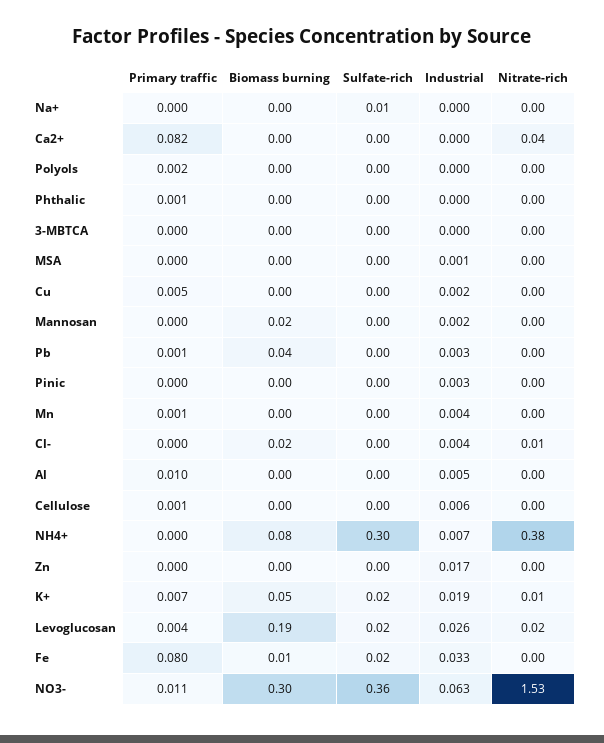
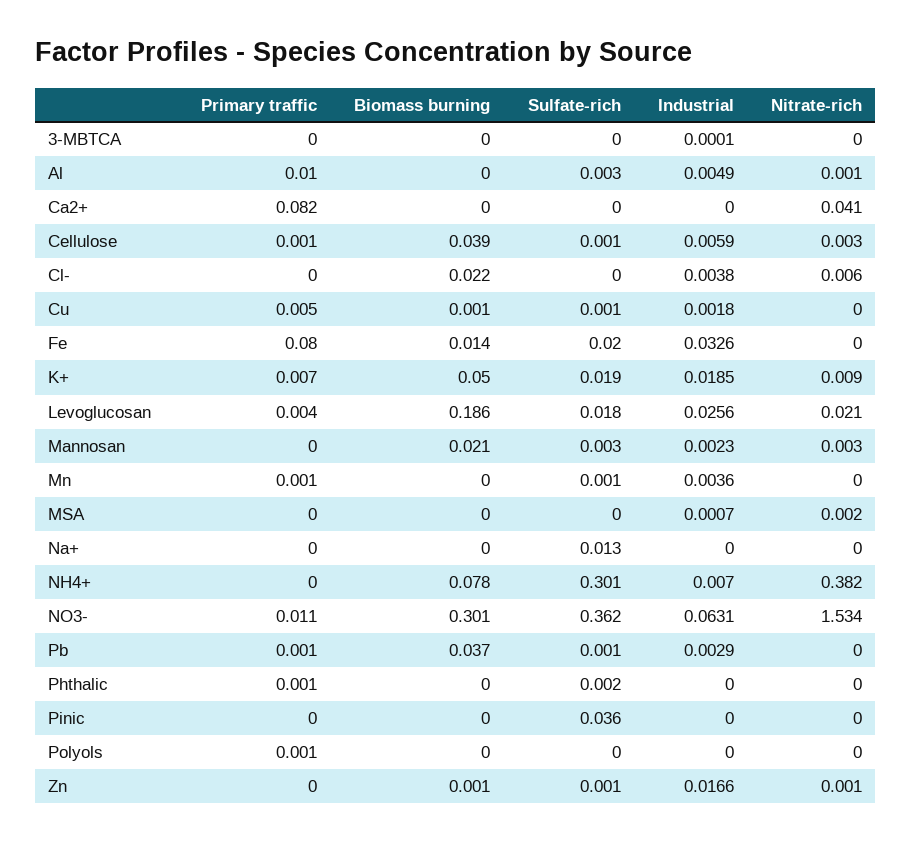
  {
    "Primary traffic": {
      "Na+": 0,
      "Ca2+": 0.082,
-     "Polyols": 0.002,
+     "Polyols": 0.001,
      "Phthalic": 0.001,
      "3-MBTCA": 0,
      "MSA": 0,
      "Cu": 0.005,
      "Mannosan": 0,
      "Pb": 0.001,
      "Pinic": 0,
      "Mn": 0.001,
      "Cl-": 0,
      "Al": 0.01,
      "Cellulose": 0.001,
      "NH4+": 0,
      "Zn": 0,
      "K+": 0.007,
      "Levoglucosan": 0.004,
      "Fe": 0.08,
      "NO3-": 0.011
    },
    "Biomass burning": {
      "Na+": 0,
      "Ca2+": 0,
      "Polyols": 0,
      "Phthalic": 0,
      "3-MBTCA": 0,
      "MSA": 0,
      "Cu": 0.001,
      "Mannosan": 0.021,
      "Pb": 0.037,
      "Pinic": 0,
      "Mn": 0,
      "Cl-": 0.022,
      "Al": 0,
-     "Cellulose": 0,
+     "Cellulose": 0.039,
      "NH4+": 0.078,
      "Zn": 0.001,
      "K+": 0.05,
      "Levoglucosan": 0.186,
      "Fe": 0.014,
      "NO3-": 0.301
    },
    "Sulfate-rich": {
      "Na+": 0.013,
      "Ca2+": 0,
      "Polyols": 0,
      "Phthalic": 0.002,
      "3-MBTCA": 0,
      "MSA": 0,
      "Cu": 0.001,
      "Mannosan": 0.003,
      "Pb": 0.001,
-     "Pinic": 0,
+     "Pinic": 0.036,
      "Mn": 0.001,
      "Cl-": 0,
      "Al": 0.003,
      "Cellulose": 0.001,
      "NH4+": 0.301,
      "Zn": 0.001,
      "K+": 0.019,
      "Levoglucosan": 0.018,
      "Fe": 0.02,
      "NO3-": 0.362
    },
    "Industrial": {
      "Na+": 0,
      "Ca2+": 0,
      "Polyols": 0,
      "Phthalic": 0,
      "3-MBTCA": 0.0001,
      "MSA": 0.0007,
      "Cu": 0.0018,
      "Mannosan": 0.0023,
      "Pb": 0.0029,
-     "Pinic": 0.003,
+     "Pinic": 0,
      "Mn": 0.0036,
      "Cl-": 0.0038,
      "Al": 0.0049,
      "Cellulose": 0.0059,
      "NH4+": 0.007,
      "Zn": 0.0166,
      "K+": 0.0185,
      "Levoglucosan": 0.0256,
      "Fe": 0.0326,
      "NO3-": 0.0631
    },
    "Nitrate-rich": {
      "Na+": 0,
      "Ca2+": 0.041,
      "Polyols": 0,
      "Phthalic": 0,
      "3-MBTCA": 0,
      "MSA": 0.002,
      "Cu": 0,
      "Mannosan": 0.003,
      "Pb": 0,
      "Pinic": 0,
      "Mn": 0,
      "Cl-": 0.006,
      "Al": 0.001,
      "Cellulose": 0.003,
      "NH4+": 0.382,
      "Zn": 0.001,
      "K+": 0.009,
      "Levoglucosan": 0.021,
      "Fe": 0,
      "NO3-": 1.534
    }
  }

